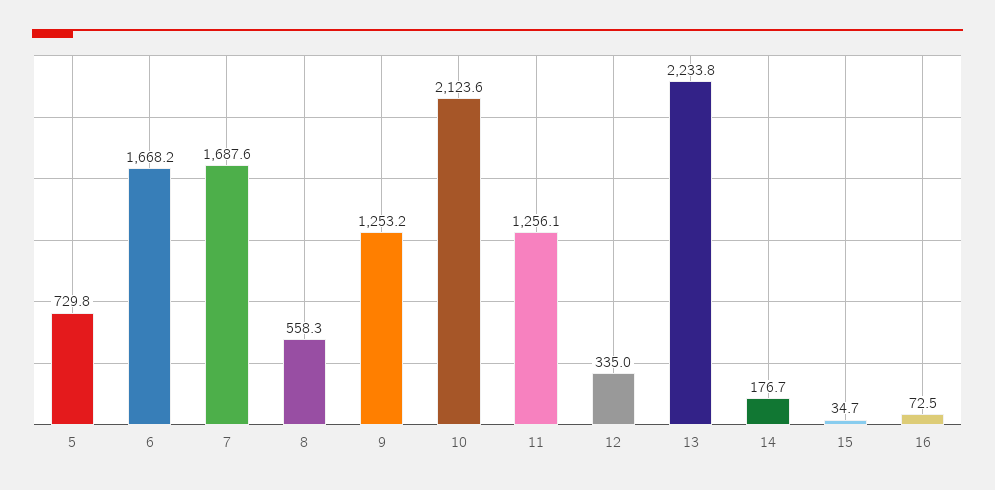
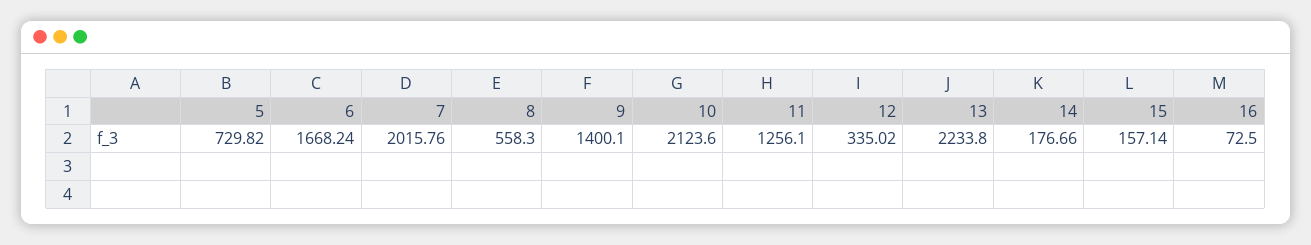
  {
    "5": 729.82,
    "6": 1668.24,
-   "7": 1687.6,
+   "7": 2015.76,
    "8": 558.3,
-   "9": 1253.2,
+   "9": 1400.1,
    "10": 2123.6,
    "11": 1256.1,
    "12": 335.02,
    "13": 2233.8,
    "14": 176.66,
-   "15": 34.7,
+   "15": 157.14,
    "16": 72.5
  }

